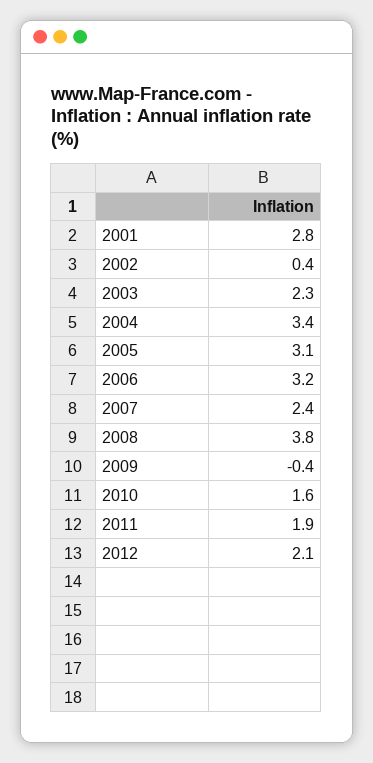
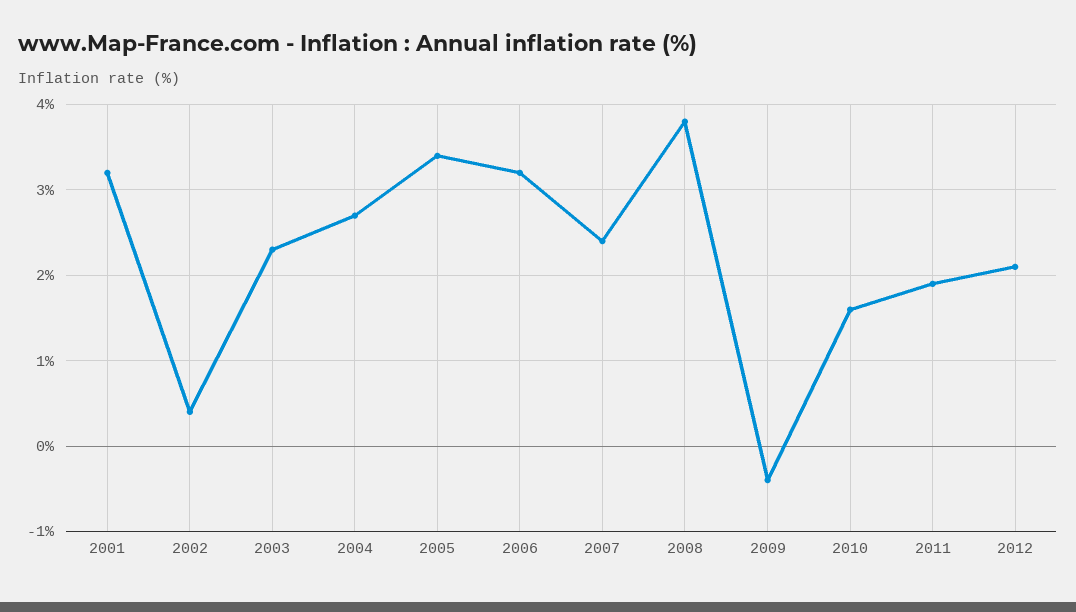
  {
-   "2001": 2.8,
+   "2001": 3.2,
    "2002": 0.4,
    "2003": 2.3,
-   "2004": 3.4,
+   "2004": 2.7,
-   "2005": 3.1,
+   "2005": 3.4,
    "2006": 3.2,
    "2007": 2.4,
    "2008": 3.8,
    "2009": -0.4,
    "2010": 1.6,
    "2011": 1.9,
    "2012": 2.1
  }

